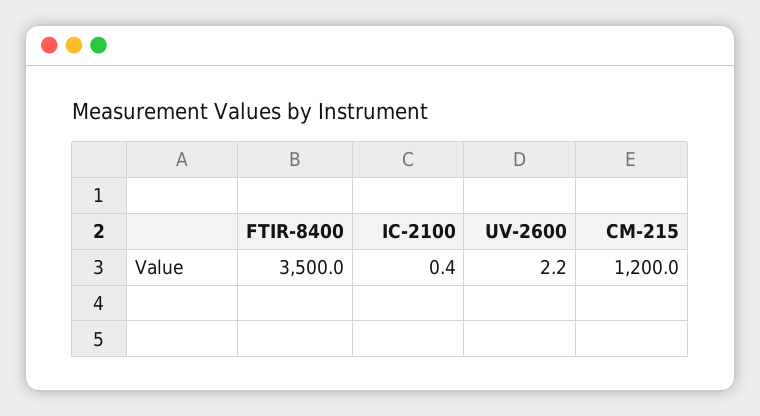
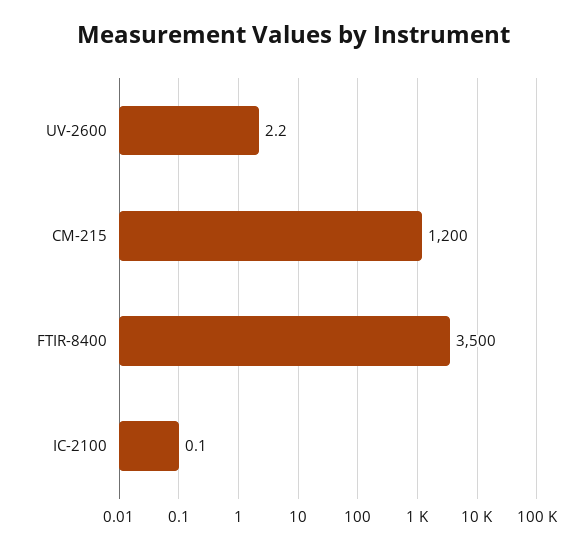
  {
    "FTIR-8400": 3500,
-   "IC-2100": 0.4,
+   "IC-2100": 0.1,
    "UV-2600": 2.2,
    "CM-215": 1200
  }

